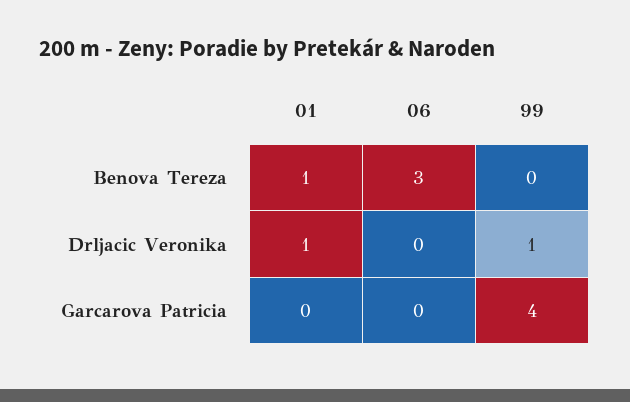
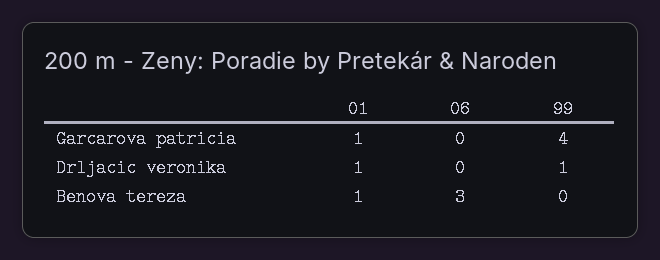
  {
    "01": {
      "Benova Tereza": 1,
      "Drljacic Veronika": 1,
-     "Garcarova Patricia": 0
+     "Garcarova Patricia": 1
    },
    "06": {
      "Benova Tereza": 3,
      "Drljacic Veronika": 0,
      "Garcarova Patricia": 0
    },
    "99": {
      "Benova Tereza": 0,
      "Drljacic Veronika": 1,
      "Garcarova Patricia": 4
    }
  }

